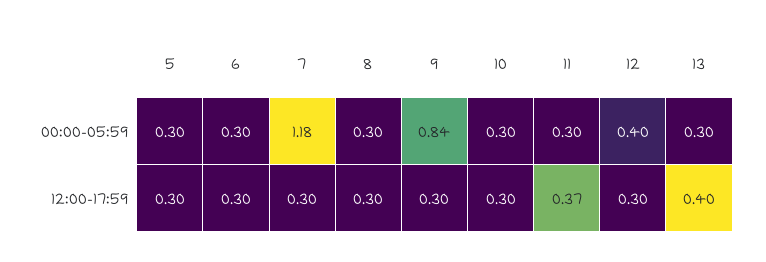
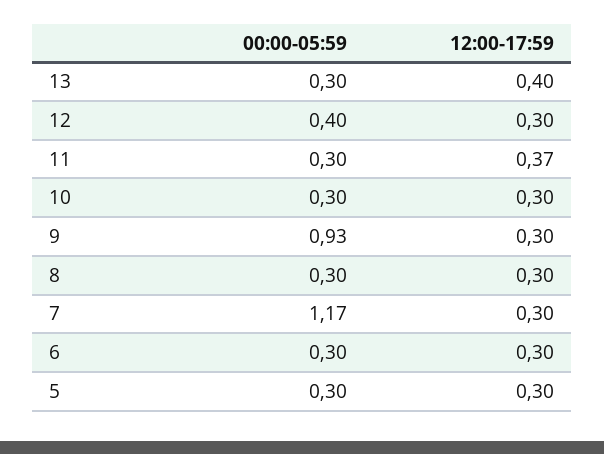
  {
    "5": {
      "00:00-05:59": 0.3,
      "12:00-17:59": 0.3
    },
    "6": {
      "00:00-05:59": 0.3,
      "12:00-17:59": 0.3
    },
    "7": {
-     "00:00-05:59": 1.18,
+     "00:00-05:59": 1.17,
      "12:00-17:59": 0.3
    },
    "8": {
      "00:00-05:59": 0.3,
      "12:00-17:59": 0.3
    },
    "9": {
-     "00:00-05:59": 0.84,
+     "00:00-05:59": 0.93,
      "12:00-17:59": 0.3
    },
    "10": {
      "00:00-05:59": 0.3,
      "12:00-17:59": 0.3
    },
    "11": {
      "00:00-05:59": 0.3,
      "12:00-17:59": 0.37
    },
    "12": {
      "00:00-05:59": 0.4,
      "12:00-17:59": 0.3
    },
    "13": {
      "00:00-05:59": 0.3,
      "12:00-17:59": 0.4
    }
  }

